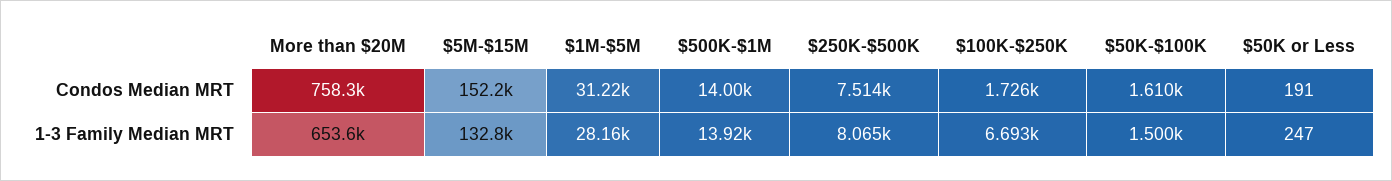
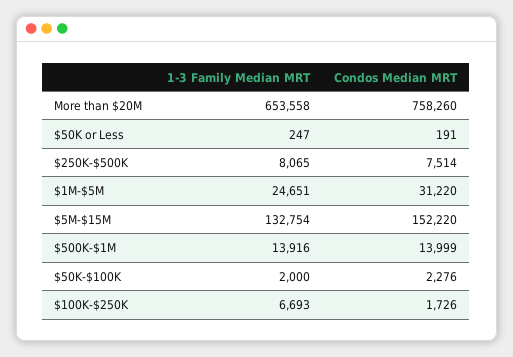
  {
    "More than $20M": {
      "Condos Median MRT": 758260,
      "1-3 Family Median MRT": 653558
    },
    "$5M-$15M": {
      "Condos Median MRT": 152220,
      "1-3 Family Median MRT": 132754
    },
    "$1M-$5M": {
      "Condos Median MRT": 31220,
-     "1-3 Family Median MRT": 28160
+     "1-3 Family Median MRT": 24651
    },
    "$500K-$1M": {
      "Condos Median MRT": 13999,
      "1-3 Family Median MRT": 13916
    },
    "$250K-$500K": {
      "Condos Median MRT": 7514,
      "1-3 Family Median MRT": 8065
    },
    "$100K-$250K": {
      "Condos Median MRT": 1726,
      "1-3 Family Median MRT": 6693
    },
    "$50K-$100K": {
-     "Condos Median MRT": 1610,
+     "Condos Median MRT": 2276,
-     "1-3 Family Median MRT": 1500
+     "1-3 Family Median MRT": 2000
    },
    "$50K or Less": {
      "Condos Median MRT": 191,
      "1-3 Family Median MRT": 247
    }
  }

